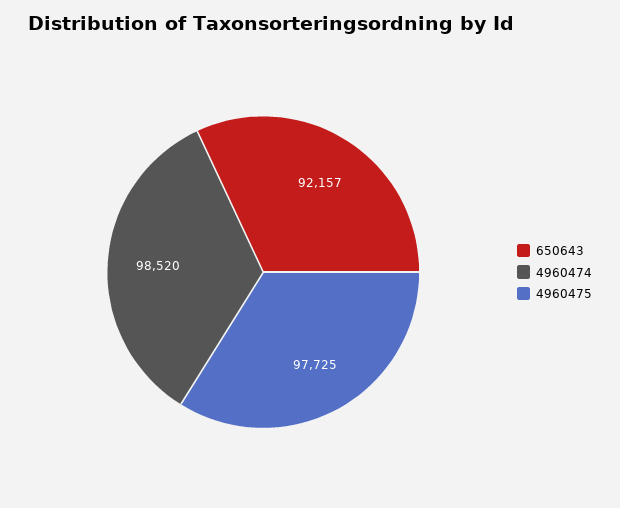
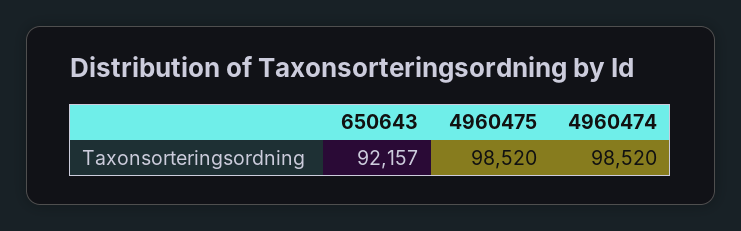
  {
    "650643": 92157,
    "4960474": 98520,
-   "4960475": 97725
+   "4960475": 98520
  }

